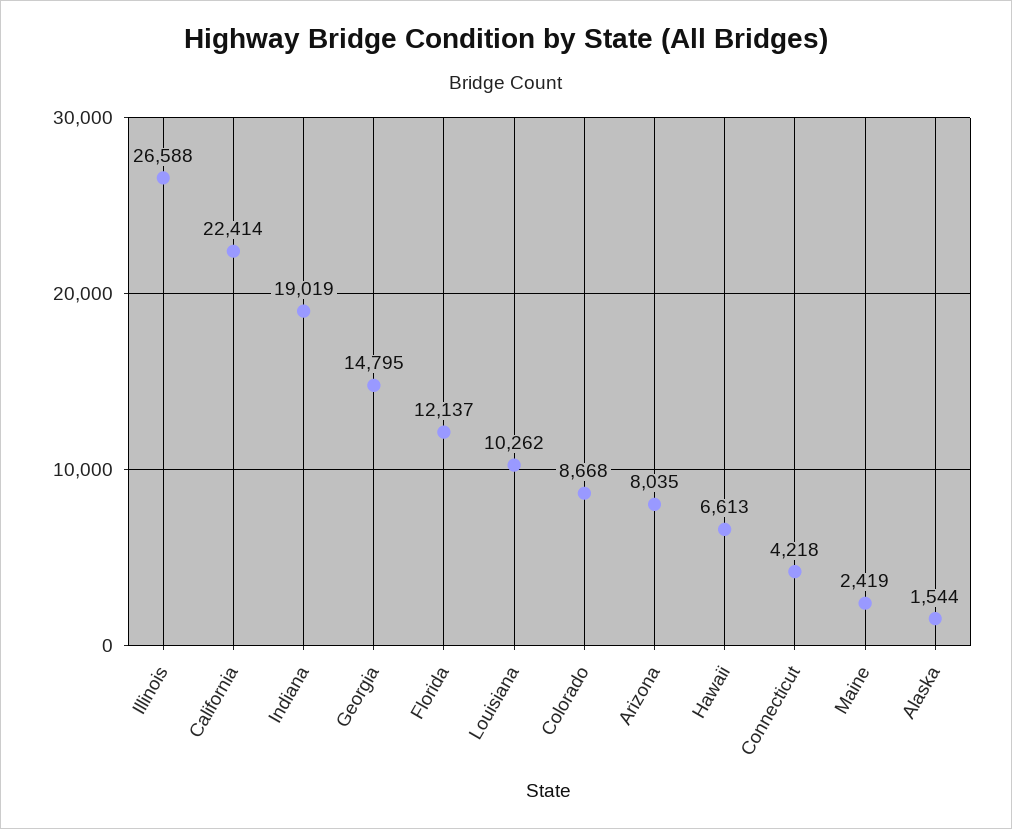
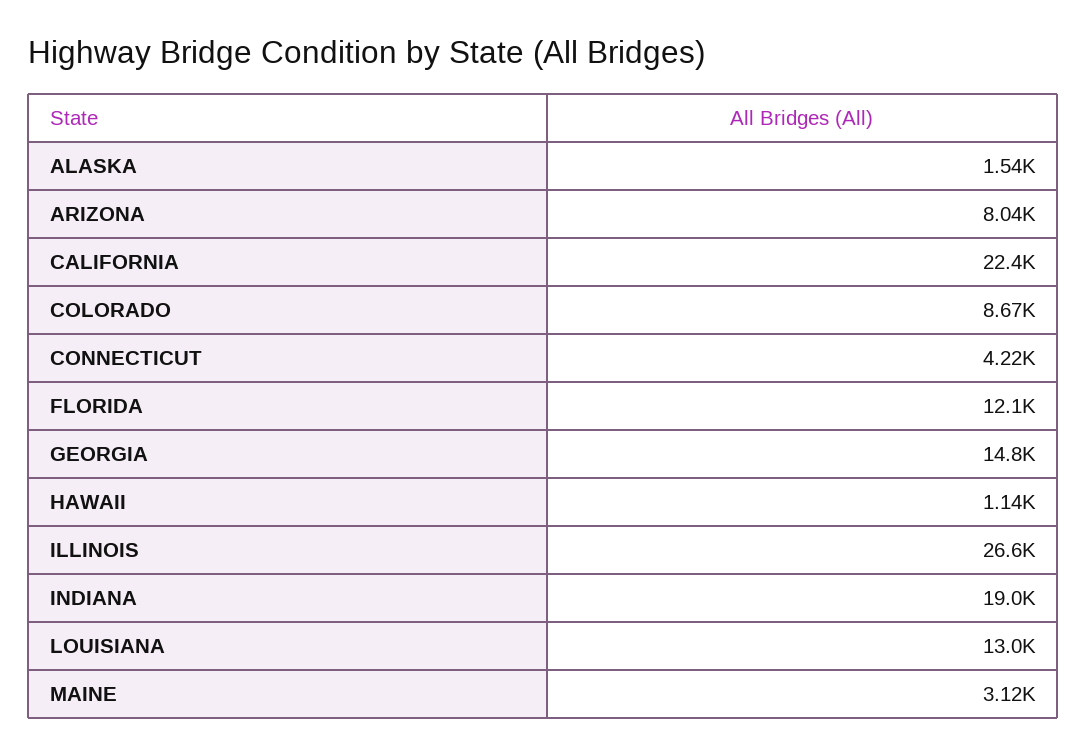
  {
    "Illinois": 26588,
    "California": 22414,
    "Indiana": 19019,
    "Georgia": 14795,
    "Florida": 12137,
-   "Louisiana": 10262,
+   "Louisiana": 13000,
    "Colorado": 8668,
    "Arizona": 8035,
-   "Hawaii": 6613,
+   "Hawaii": 1140,
    "Connecticut": 4218,
-   "Maine": 2419,
+   "Maine": 3120,
    "Alaska": 1544
  }

